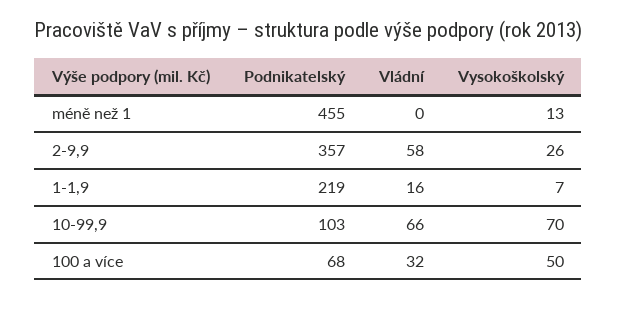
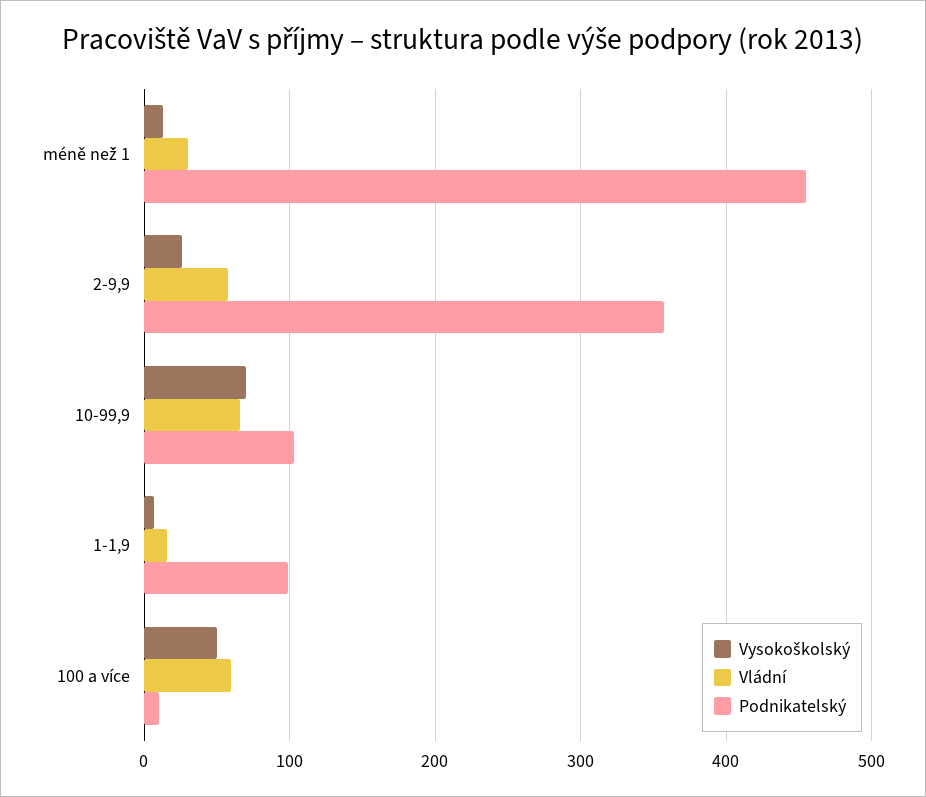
  {
    "Podnikatelský": {
      "méně než 1": 455,
      "2-9,9": 357,
-     "1-1,9": 219,
+     "1-1,9": 100,
      "10-99,9": 103,
-     "100 a více": 68
+     "100 a více": 10
    },
    "Vládní": {
-     "méně než 1": 0,
+     "méně než 1": 30,
      "2-9,9": 58,
      "1-1,9": 16,
      "10-99,9": 66,
-     "100 a více": 32
+     "100 a více": 60
    },
    "Vysokoškolský": {
      "méně než 1": 13,
      "2-9,9": 26,
      "1-1,9": 7,
      "10-99,9": 70,
      "100 a více": 50
    }
  }

